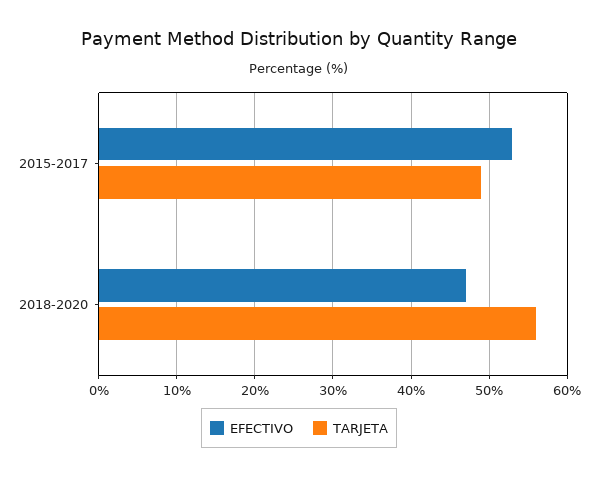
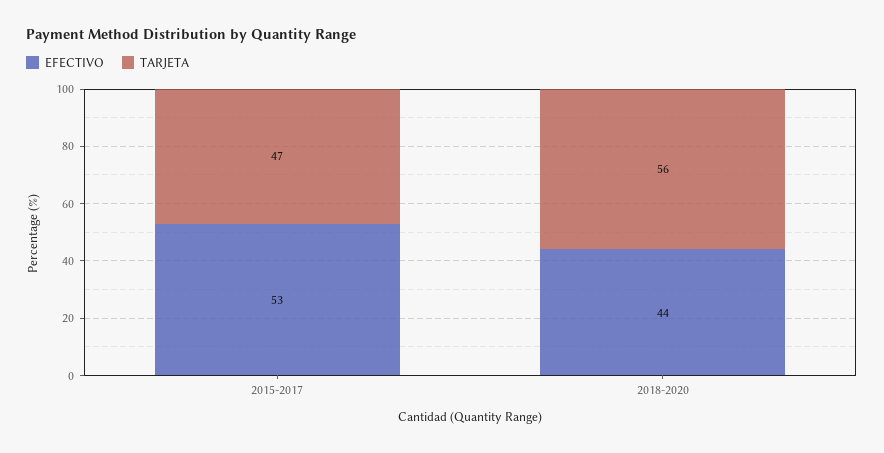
  {
    "EFECTIVO": {
      "2015-2017": 53,
-     "2018-2020": 47
+     "2018-2020": 44
    },
    "TARJETA": {
-     "2015-2017": 49,
+     "2015-2017": 47,
      "2018-2020": 56
    }
  }

